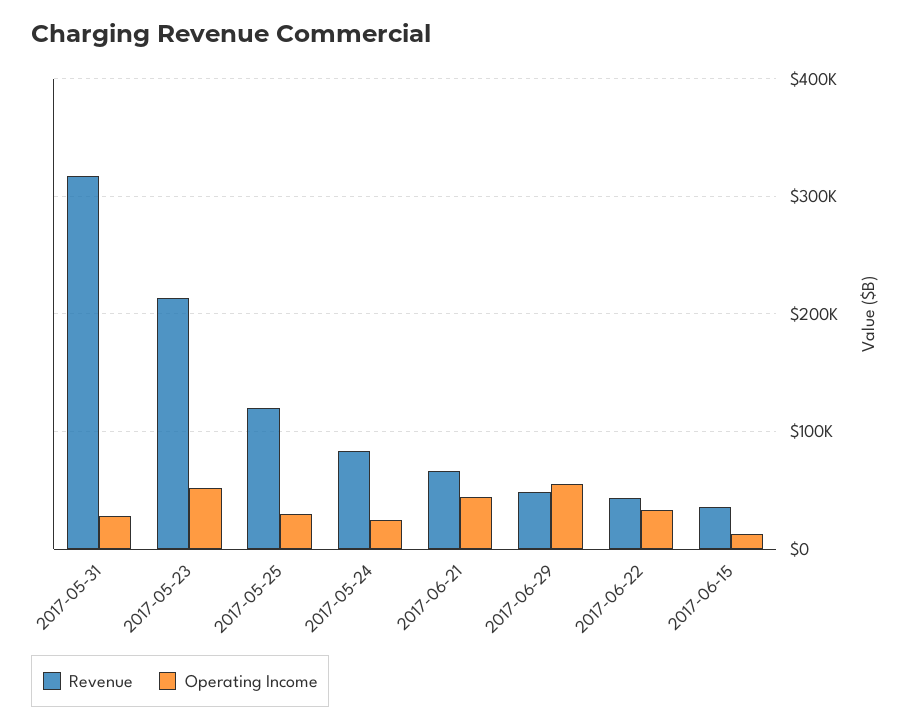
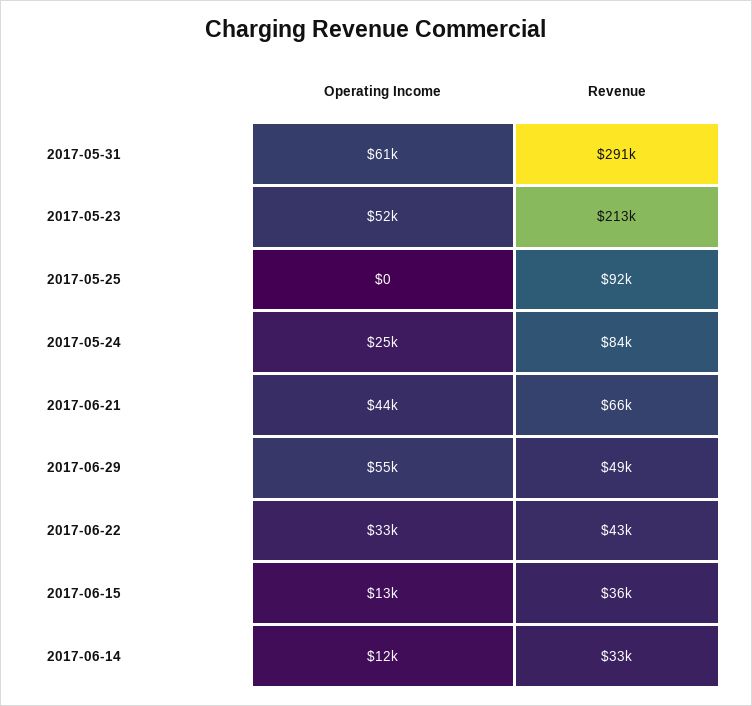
  {
    "Revenue": {
-     "2017-05-31": 320000,
+     "2017-05-31": 291000,
      "2017-05-23": 213000,
-     "2017-05-25": 120000,
+     "2017-05-25": 92000,
      "2017-05-24": 84000,
      "2017-06-21": 66000,
      "2017-06-29": 49000,
      "2017-06-22": 43000,
-     "2017-06-15": 36000
+     "2017-06-15": 36000,
+     "2017-06-14": 33000
    },
    "Operating Income": {
-     "2017-05-31": 30000,
+     "2017-05-31": 61000,
      "2017-05-23": 52000,
-     "2017-05-25": 30000,
+     "2017-05-25": 0,
      "2017-05-24": 25000,
      "2017-06-21": 44000,
      "2017-06-29": 55000,
      "2017-06-22": 33000,
-     "2017-06-15": 13000
+     "2017-06-15": 13000,
+     "2017-06-14": 12000
    }
  }

